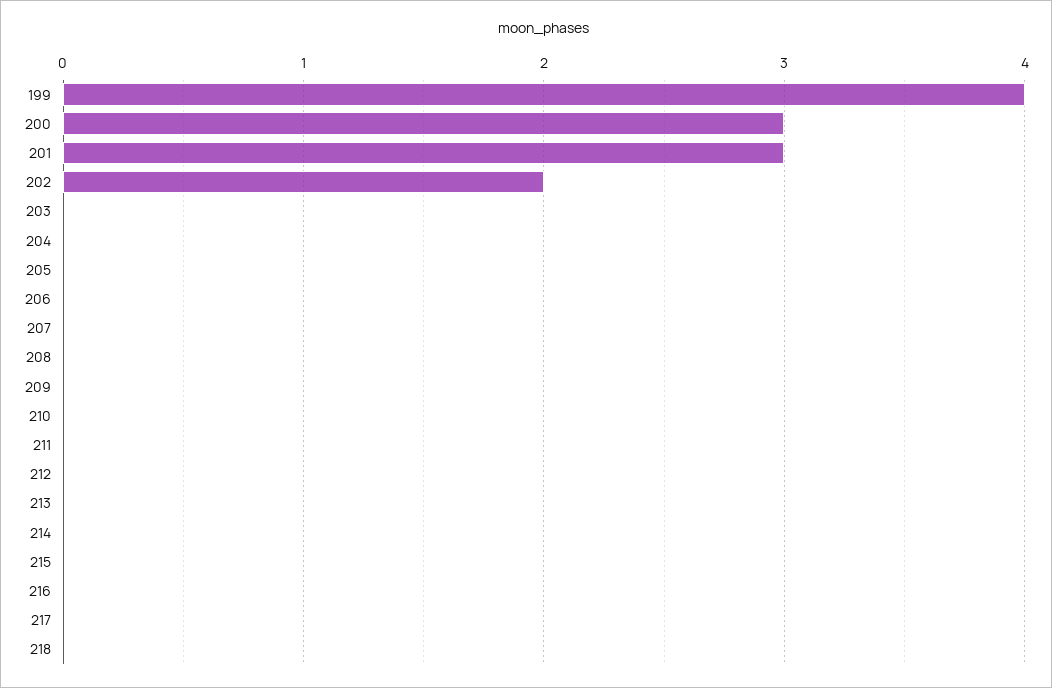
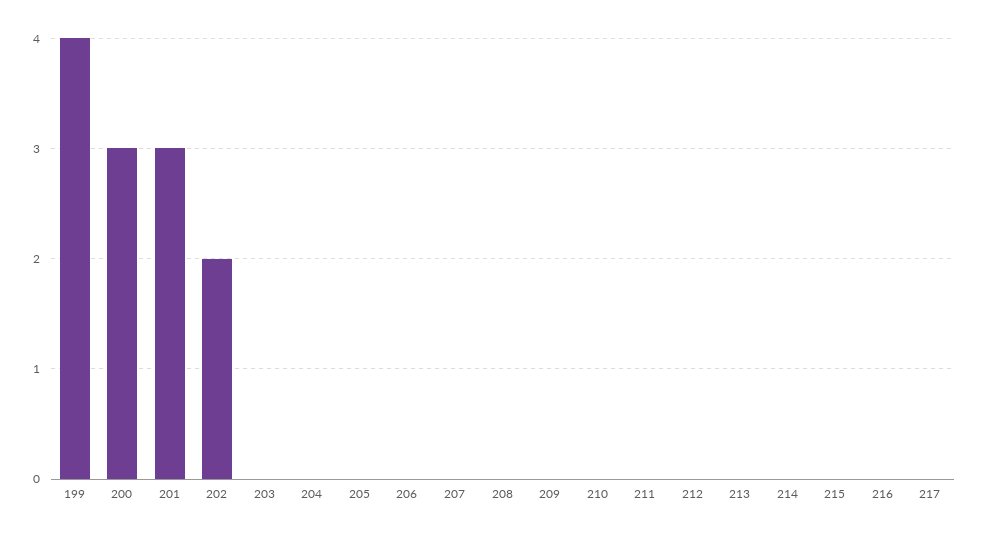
  {
    "199": 4,
    "200": 3,
    "201": 3,
    "202": 2,
    "203": 0,
    "204": 0,
    "205": 0,
    "206": 0,
    "207": 0,
    "208": 0,
    "209": 0,
    "210": 0,
    "211": 0,
    "212": 0,
    "213": 0,
    "214": 0,
    "215": 0,
    "216": 0,
-   "217": 0,
+   "217": 0
-   "218": 0
  }

